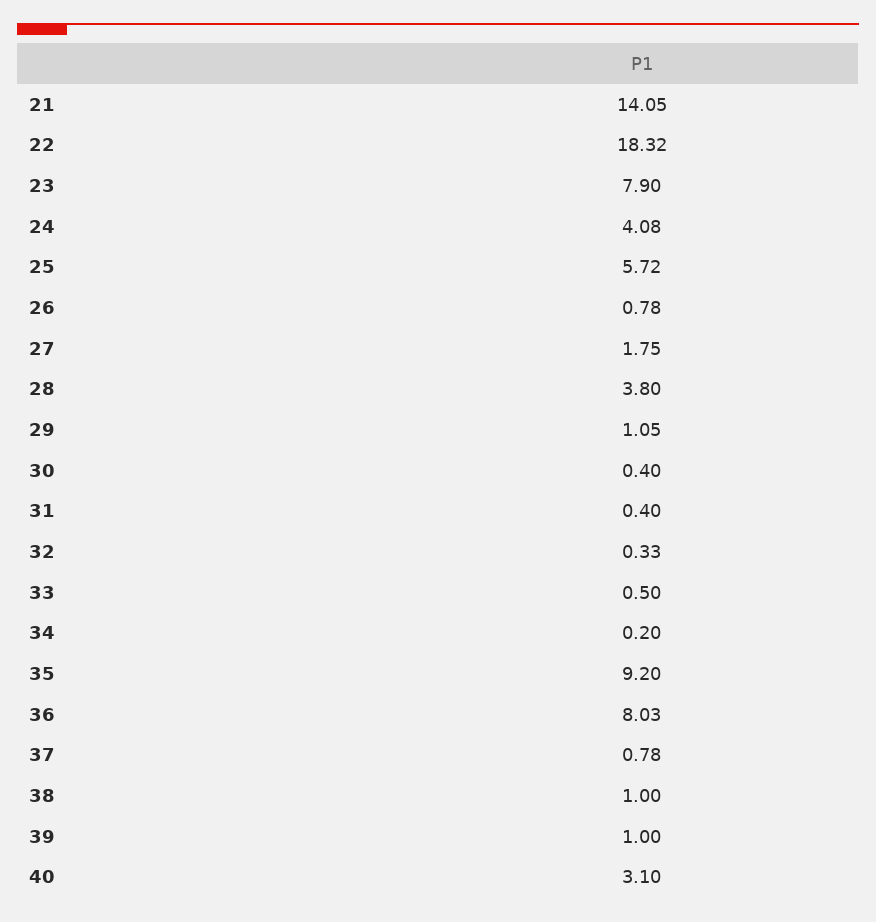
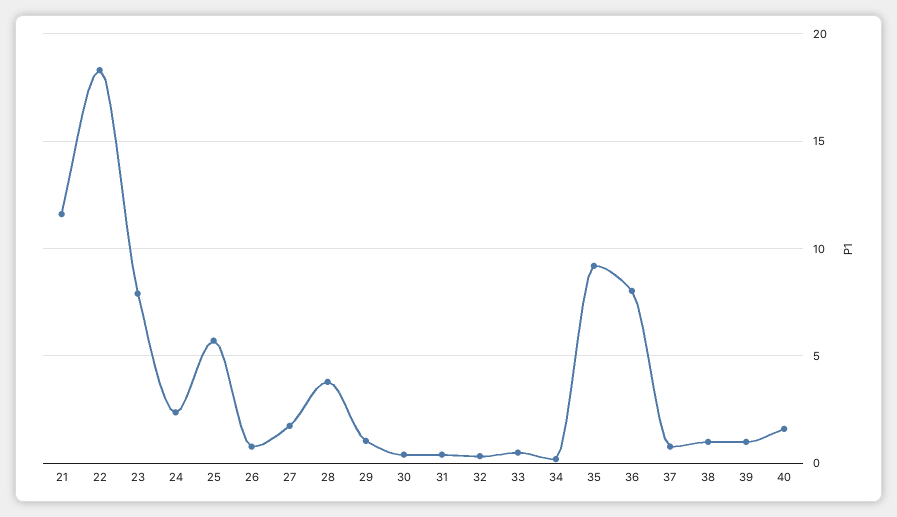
  {
-   "21": 14.05,
+   "21": 11.5,
    "22": 18.32,
    "23": 7.9,
-   "24": 4.08,
+   "24": 2.5,
    "25": 5.72,
    "26": 0.78,
    "27": 1.75,
    "28": 3.8,
    "29": 1.05,
    "30": 0.4,
    "31": 0.4,
    "32": 0.33,
    "33": 0.5,
    "34": 0.2,
    "35": 9.2,
    "36": 8.03,
    "37": 0.78,
    "38": 1,
    "39": 1,
-   "40": 3.1
+   "40": 1.5
  }

